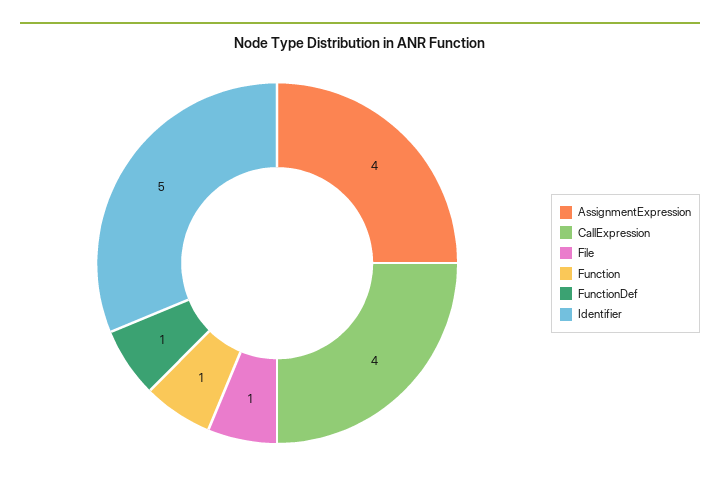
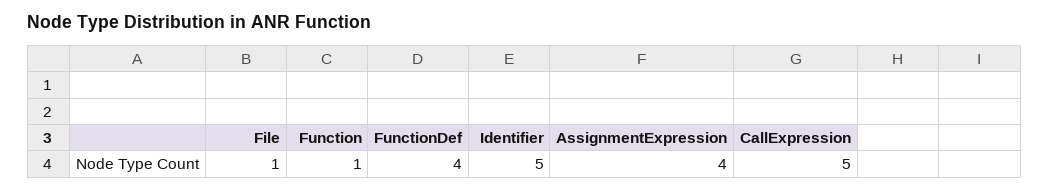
  {
    "AssignmentExpression": 4,
-   "CallExpression": 4,
+   "CallExpression": 5,
    "File": 1,
    "Function": 1,
-   "FunctionDef": 1,
+   "FunctionDef": 4,
    "Identifier": 5
  }

